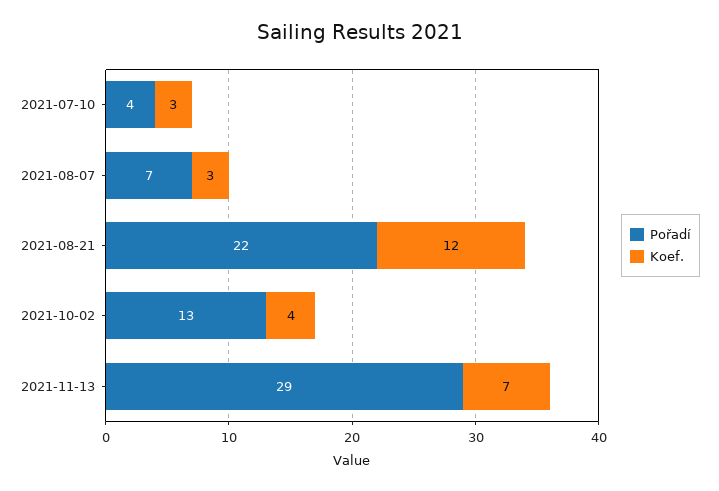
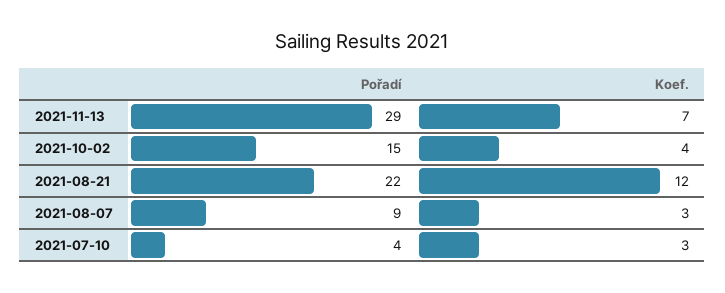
  {
    "Pořadí": {
      "2021-07-10": 4,
-     "2021-08-07": 7,
+     "2021-08-07": 9,
      "2021-08-21": 22,
-     "2021-10-02": 13,
+     "2021-10-02": 15,
      "2021-11-13": 29
    },
    "Koef.": {
      "2021-07-10": 3,
      "2021-08-07": 3,
      "2021-08-21": 12,
      "2021-10-02": 4,
      "2021-11-13": 7
    }
  }

